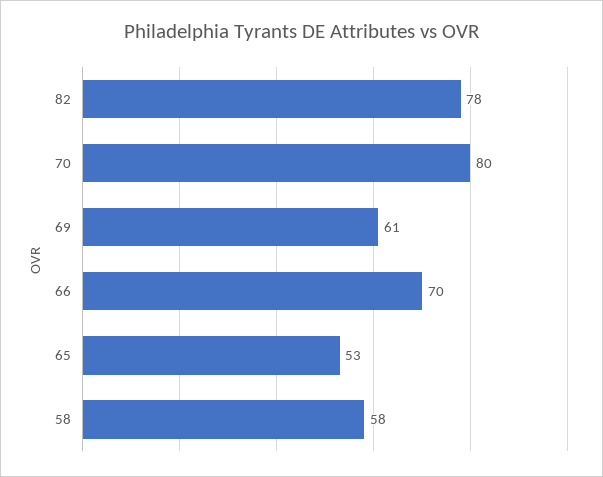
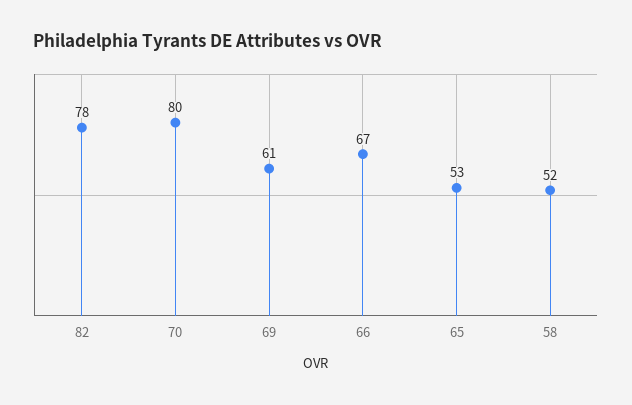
  {
    "82": 78,
    "70": 80,
    "69": 61,
-   "66": 70,
+   "66": 67,
    "65": 53,
-   "58": 58
+   "58": 52
  }

